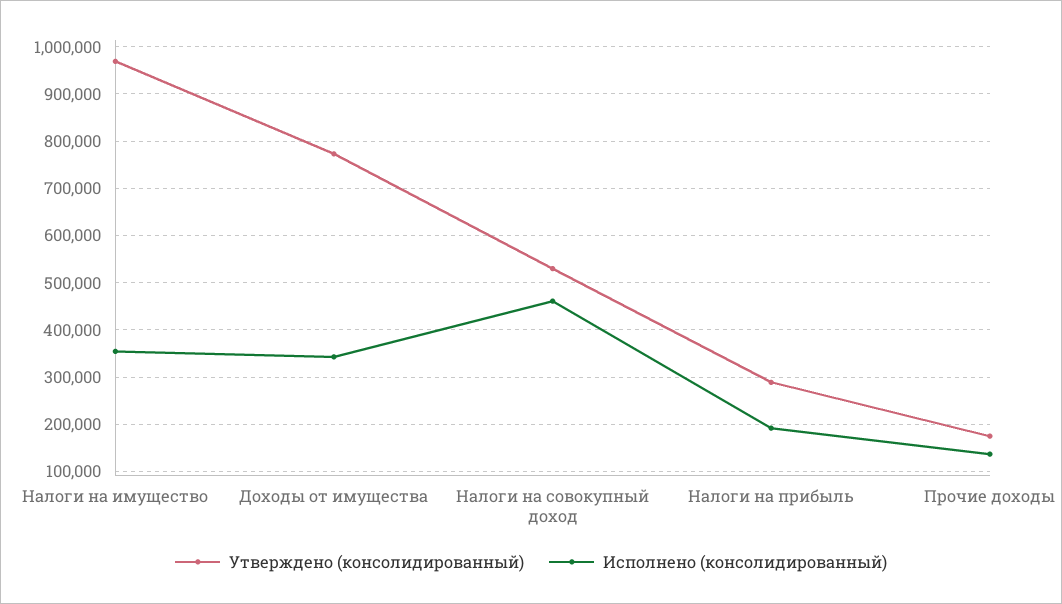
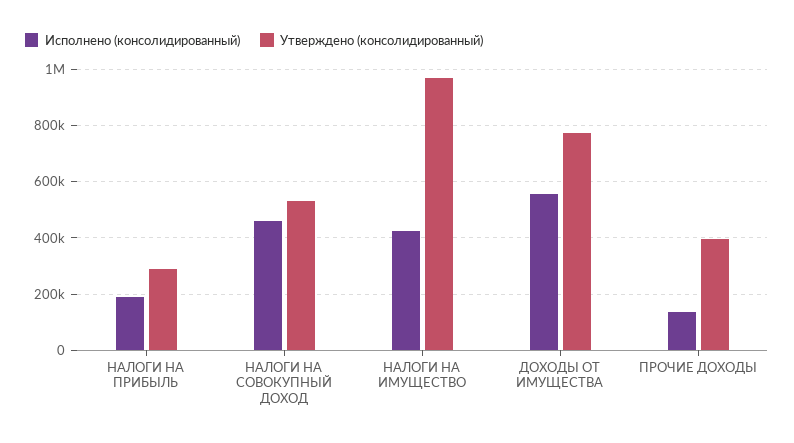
  {
    "Утверждено (консолидированный)": {
      "Налоги на имущество": 960000,
      "Доходы от имущества": 780000,
      "Налоги на совокупный доход": 540000,
      "Налоги на прибыль": 280000,
-     "Прочие доходы": 180000
+     "Прочие доходы": 400000
    },
    "Исполнено (консолидированный)": {
-     "Налоги на имущество": 360000,
+     "Налоги на имущество": 425000,
-     "Доходы от имущества": 340000,
+     "Доходы от имущества": 550000,
      "Налоги на совокупный доход": 460000,
      "Налоги на прибыль": 200000,
      "Прочие доходы": 140000
    }
  }

